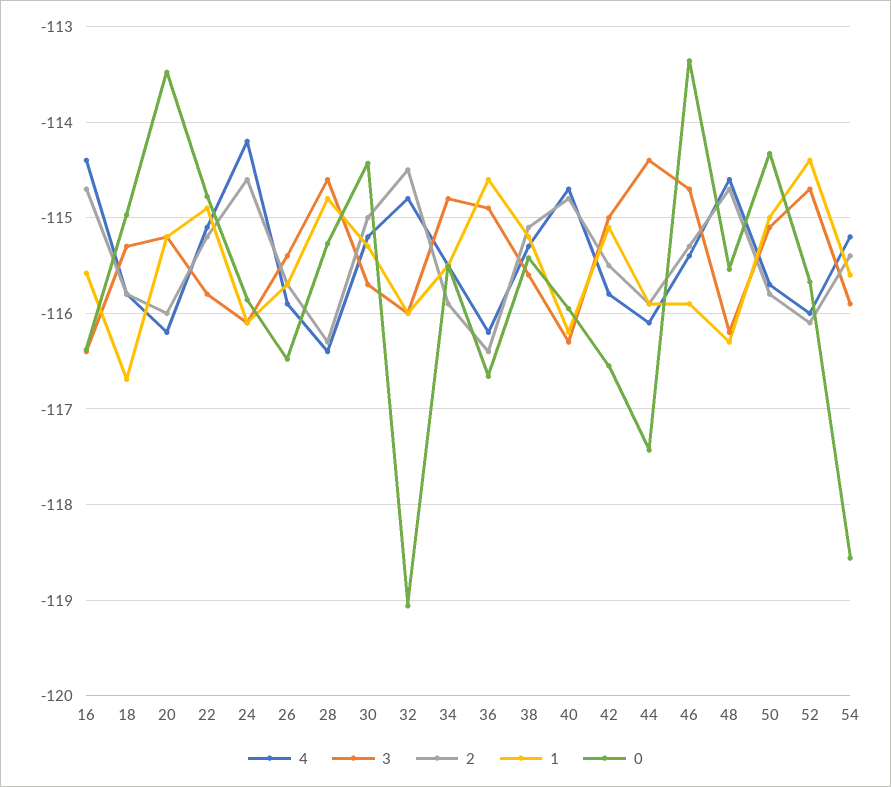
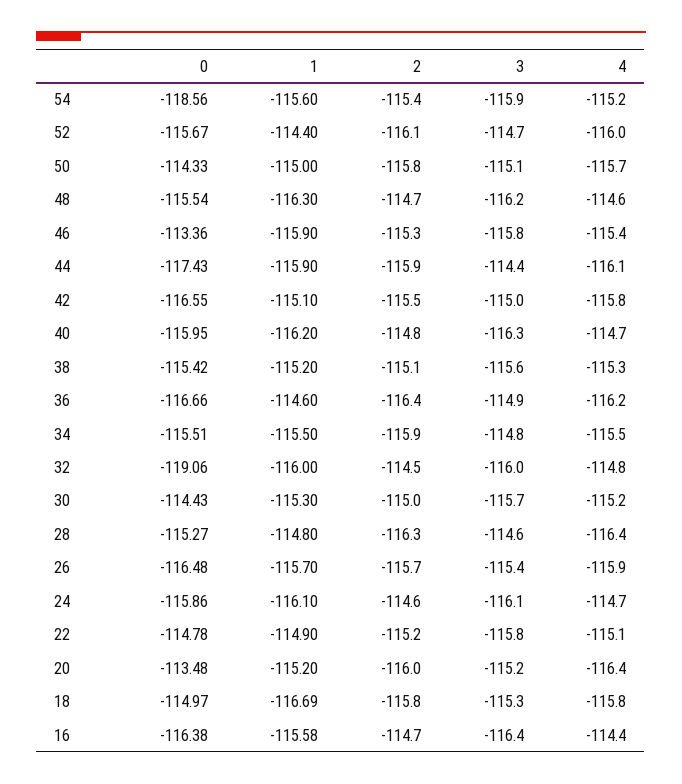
  {
    "4": {
      "16": -114.4,
      "18": -115.8,
-     "20": -116.2,
+     "20": -116.4,
      "22": -115.1,
-     "24": -114.2,
+     "24": -114.7,
      "26": -115.9,
      "28": -116.4,
      "30": -115.2,
      "32": -114.8,
      "34": -115.5,
      "36": -116.2,
      "38": -115.3,
      "40": -114.7,
      "42": -115.8,
      "44": -116.1,
      "46": -115.4,
      "48": -114.6,
      "50": -115.7,
      "52": -116,
      "54": -115.2
    },
    "3": {
      "16": -116.4,
      "18": -115.3,
      "20": -115.2,
      "22": -115.8,
      "24": -116.1,
      "26": -115.4,
      "28": -114.6,
      "30": -115.7,
      "32": -116,
      "34": -114.8,
      "36": -114.9,
      "38": -115.6,
      "40": -116.3,
      "42": -115,
      "44": -114.4,
-     "46": -114.7,
+     "46": -115.8,
      "48": -116.2,
      "50": -115.1,
      "52": -114.7,
      "54": -115.9
    },
    "2": {
      "16": -114.7,
      "18": -115.8,
      "20": -116,
      "22": -115.2,
      "24": -114.6,
      "26": -115.7,
      "28": -116.3,
      "30": -115,
      "32": -114.5,
      "34": -115.9,
      "36": -116.4,
      "38": -115.1,
      "40": -114.8,
      "42": -115.5,
      "44": -115.9,
      "46": -115.3,
      "48": -114.7,
      "50": -115.8,
      "52": -116.1,
      "54": -115.4
    },
    "1": {
      "16": -115.58,
      "18": -116.69,
      "20": -115.2,
      "22": -114.9,
      "24": -116.1,
      "26": -115.7,
      "28": -114.8,
      "30": -115.3,
      "32": -116,
      "34": -115.5,
      "36": -114.6,
      "38": -115.2,
      "40": -116.2,
      "42": -115.1,
      "44": -115.9,
      "46": -115.9,
      "48": -116.3,
      "50": -115,
      "52": -114.4,
      "54": -115.6
    },
    "0": {
      "16": -116.38,
      "18": -114.97,
      "20": -113.48,
      "22": -114.78,
      "24": -115.86,
      "26": -116.48,
      "28": -115.27,
      "30": -114.43,
      "32": -119.06,
      "34": -115.51,
      "36": -116.66,
      "38": -115.42,
      "40": -115.95,
      "42": -116.55,
      "44": -117.43,
      "46": -113.36,
      "48": -115.54,
      "50": -114.33,
      "52": -115.67,
      "54": -118.56
    }
  }

